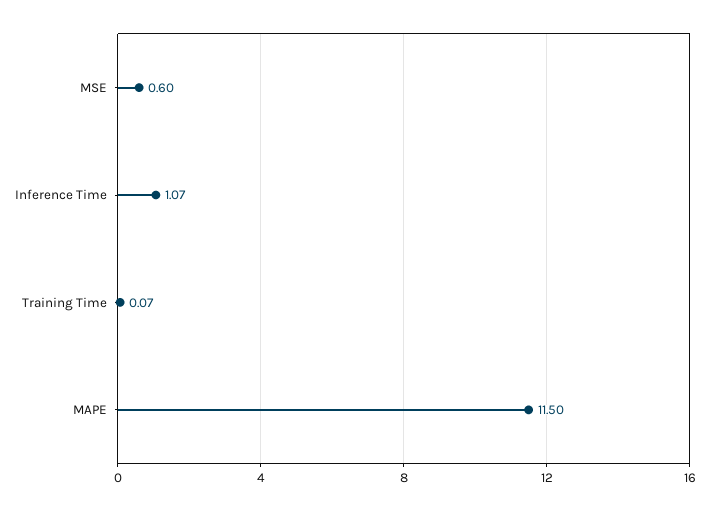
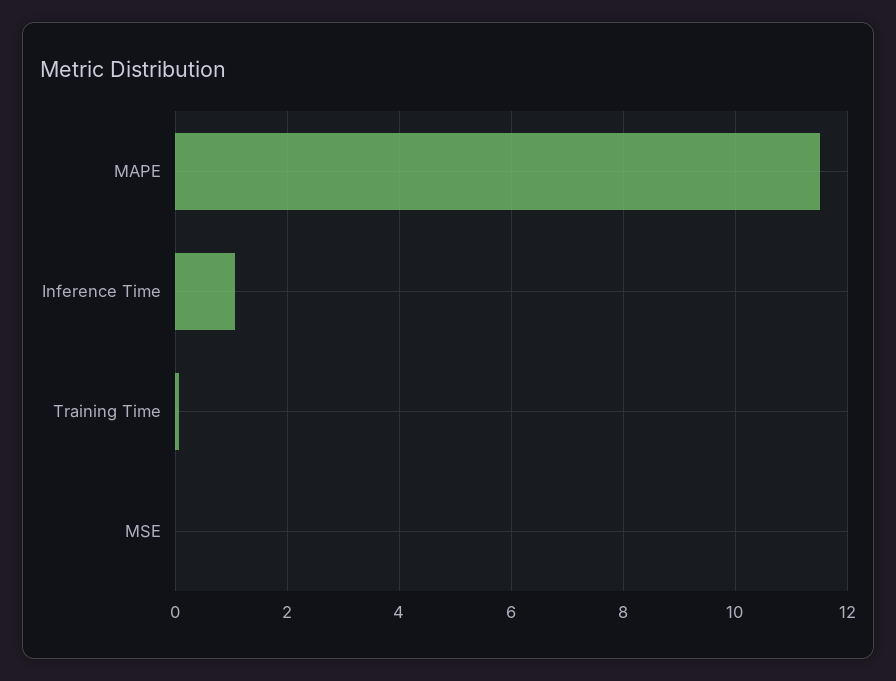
  {
-   "MSE": 0.6,
+   "MSE": 0,
    "Inference Time": 1.07,
    "Training Time": 0.07,
    "MAPE": 11.5
  }

